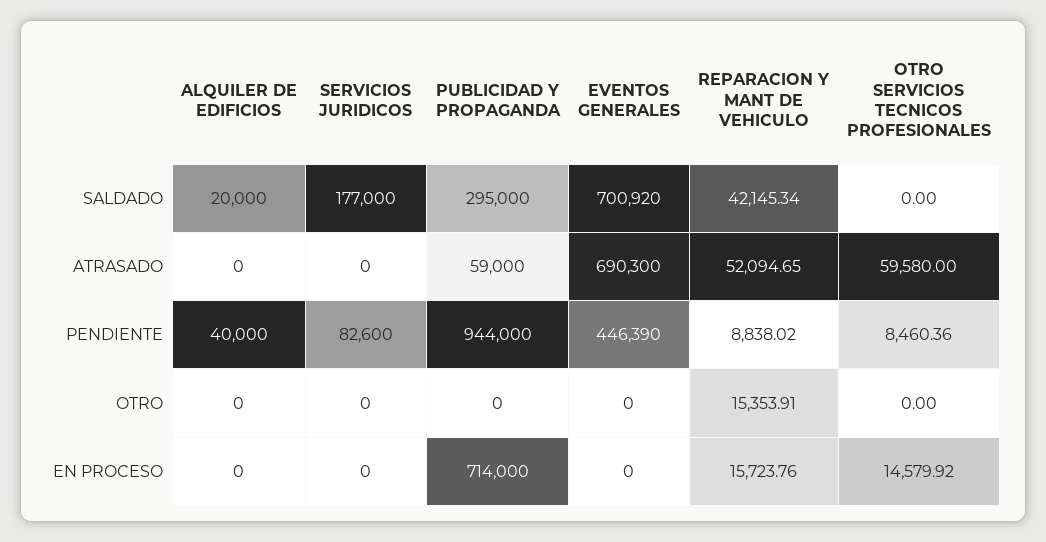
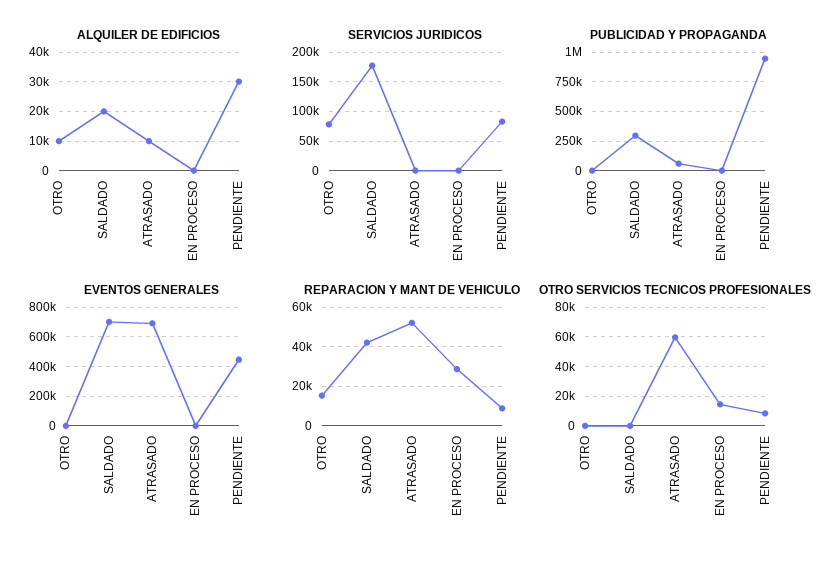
  {
    "ALQUILER DE EDIFICIOS": {
      "SALDADO": 20000,
-     "ATRASADO": 0,
+     "ATRASADO": 10000,
-     "PENDIENTE": 40000,
+     "PENDIENTE": 30000,
-     "OTRO": 0,
+     "OTRO": 10000,
      "EN PROCESO": 0
    },
    "SERVICIOS JURIDICOS": {
      "SALDADO": 177000,
      "ATRASADO": 0,
      "PENDIENTE": 82600,
-     "OTRO": 0,
+     "OTRO": 75000,
      "EN PROCESO": 0
    },
    "PUBLICIDAD Y PROPAGANDA": {
      "SALDADO": 295000,
      "ATRASADO": 59000,
      "PENDIENTE": 944000,
      "OTRO": 0,
-     "EN PROCESO": 714000
+     "EN PROCESO": 0
    },
    "EVENTOS GENERALES": {
      "SALDADO": 700920,
      "ATRASADO": 690300,
      "PENDIENTE": 446390,
      "OTRO": 0,
      "EN PROCESO": 0
    },
    "REPARACION Y MANT DE VEHICULO": {
      "SALDADO": 42145.34,
      "ATRASADO": 52094.65,
      "PENDIENTE": 8838.02,
      "OTRO": 15353.91,
-     "EN PROCESO": 15723.76
+     "EN PROCESO": 30000
    },
    "OTRO SERVICIOS TECNICOS PROFESIONALES": {
      "SALDADO": 0,
      "ATRASADO": 59580,
      "PENDIENTE": 8460.36,
      "OTRO": 0,
      "EN PROCESO": 14579.92
    }
  }

